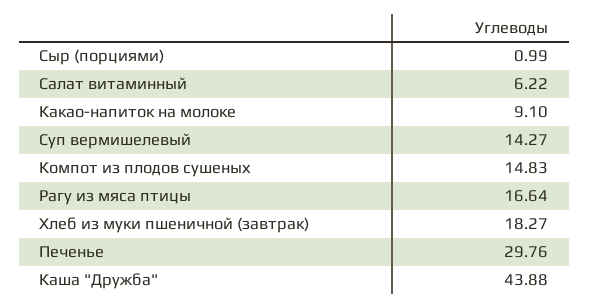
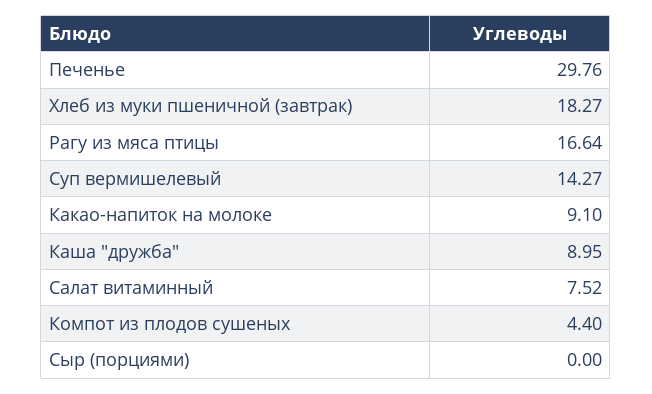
  {
-   "Сыр (порциями)": 0.99,
+   "Сыр (порциями)": 0,
-   "Салат витаминный": 6.22,
+   "Салат витаминный": 7.52,
    "Какао-напиток на молоке": 9.1,
    "Суп вермишелевый": 14.27,
-   "Компот из плодов сушеных": 14.83,
+   "Компот из плодов сушеных": 4.4,
    "Рагу из мяса птицы": 16.64,
    "Хлеб из муки пшеничной (завтрак)": 18.27,
    "Печенье": 29.76,
-   "Каша \"Дружба\"": 43.88
+   "Каша \"Дружба\"": 8.95
  }

